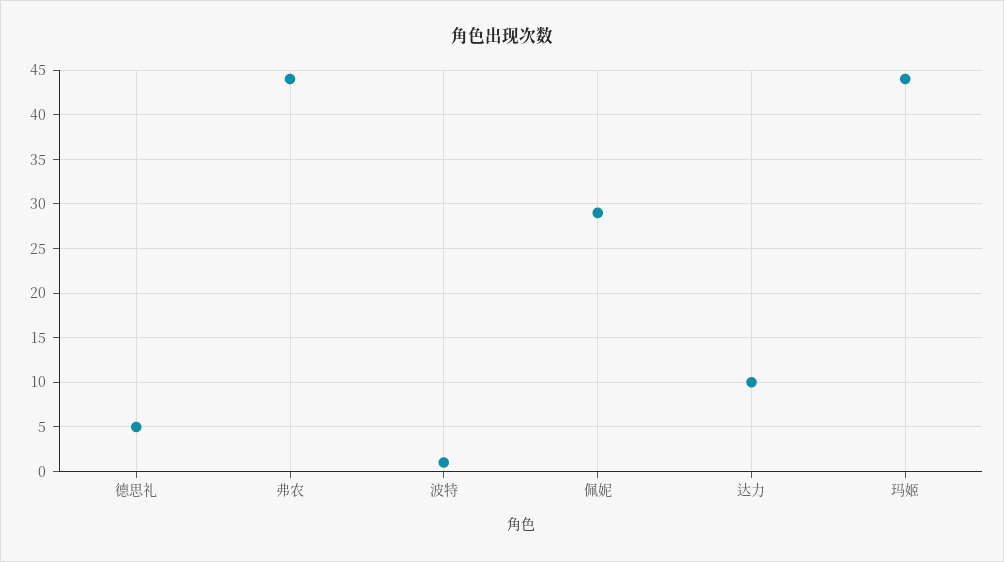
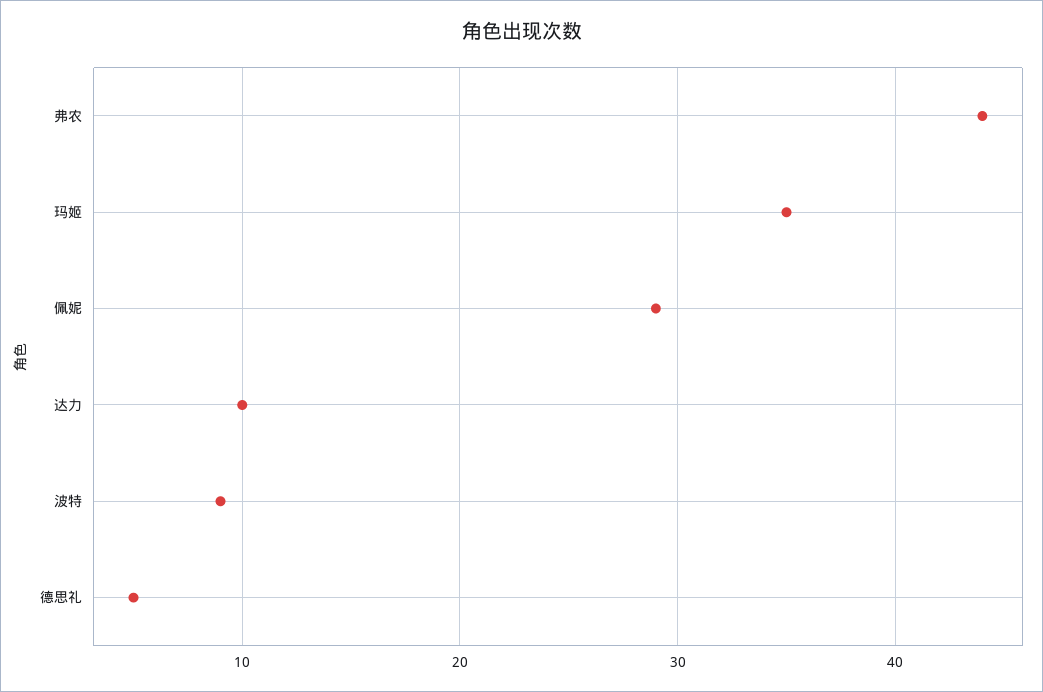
  {
    "德思礼": 5,
    "弗农": 44,
-   "波特": 1,
+   "波特": 9,
    "佩妮": 29,
    "达力": 10,
-   "玛姬": 44
+   "玛姬": 35
  }

